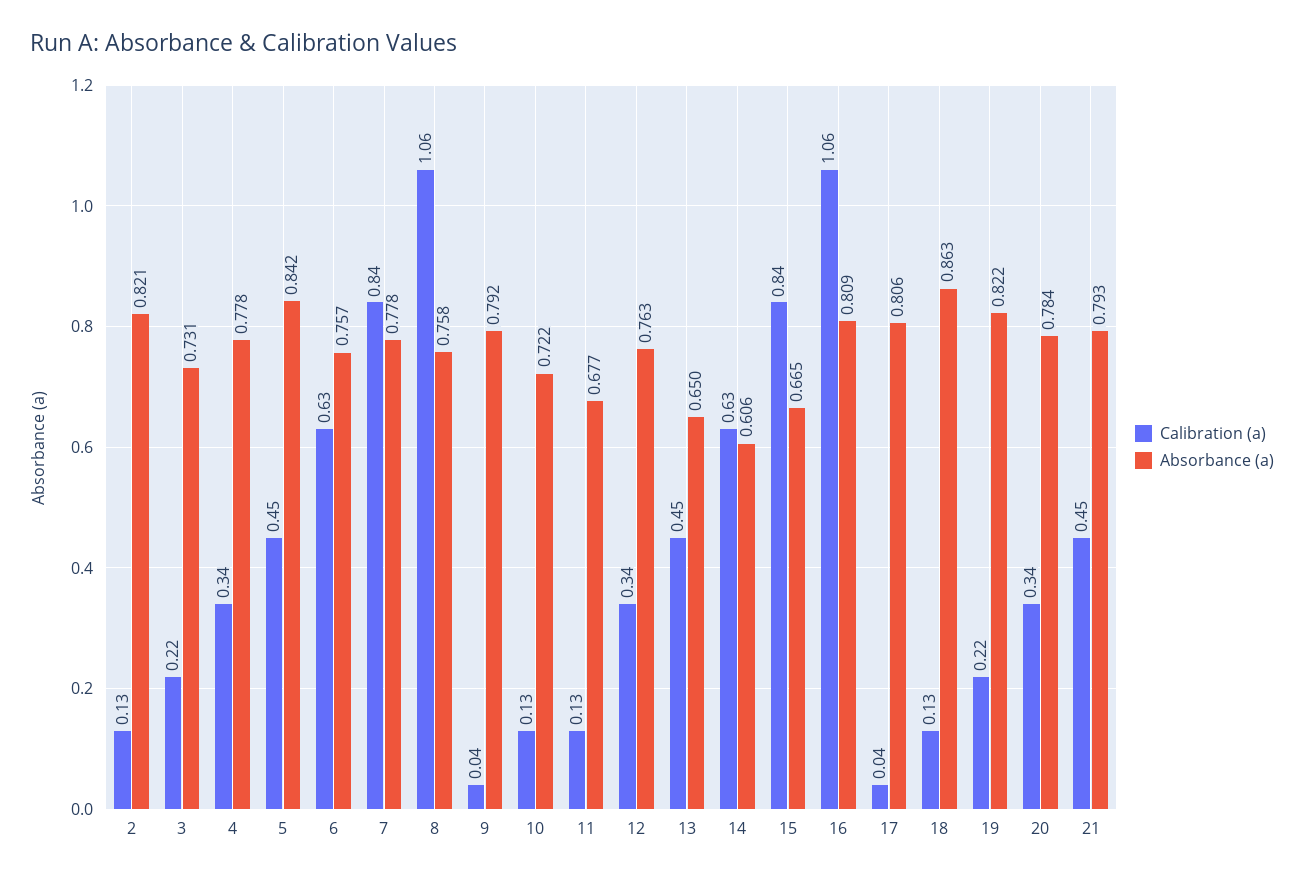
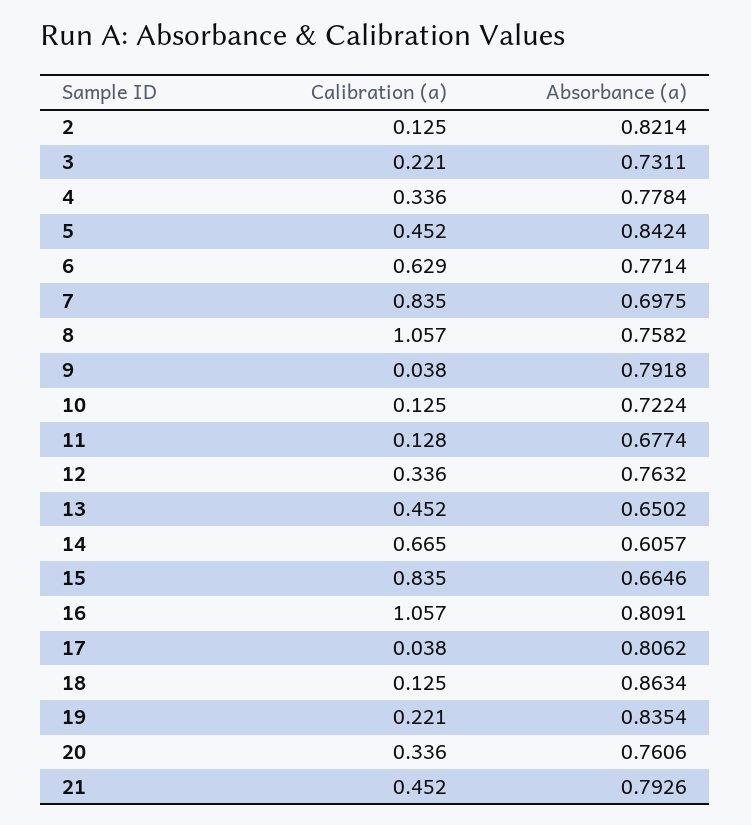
  {
    "Calibration (a)": {
      "2": 0.125,
      "3": 0.221,
      "4": 0.336,
      "5": 0.452,
      "6": 0.629,
      "7": 0.835,
      "8": 1.057,
      "9": 0.038,
      "10": 0.125,
      "11": 0.128,
      "12": 0.336,
      "13": 0.452,
-     "14": 0.63,
+     "14": 0.665,
      "15": 0.835,
      "16": 1.057,
      "17": 0.038,
      "18": 0.125,
      "19": 0.221,
      "20": 0.336,
      "21": 0.452
    },
    "Absorbance (a)": {
      "2": 0.8214,
      "3": 0.7311,
      "4": 0.7784,
      "5": 0.8424,
-     "6": 0.757,
+     "6": 0.7714,
-     "7": 0.778,
+     "7": 0.6975,
      "8": 0.7582,
      "9": 0.7918,
      "10": 0.7224,
      "11": 0.6774,
      "12": 0.7632,
      "13": 0.6502,
      "14": 0.6057,
      "15": 0.6646,
      "16": 0.8091,
      "17": 0.8062,
      "18": 0.8634,
-     "19": 0.822,
+     "19": 0.8354,
-     "20": 0.784,
+     "20": 0.7606,
      "21": 0.7926
    }
  }

